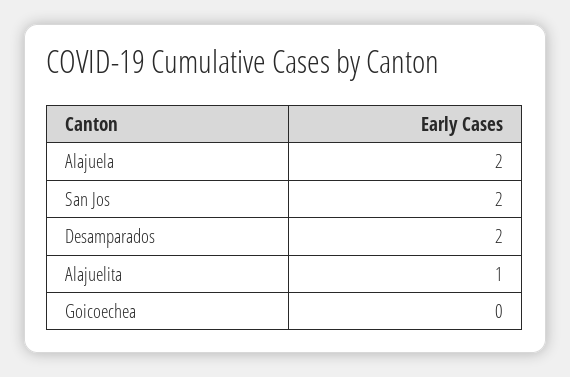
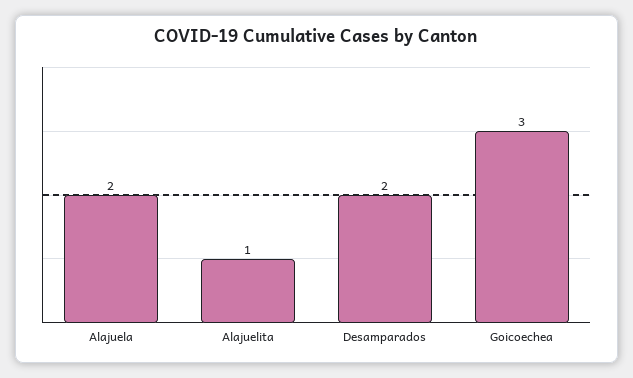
  {
    "Alajuela": 2,
-   "San Jos": 2,
    "Desamparados": 2,
    "Alajuelita": 1,
-   "Goicoechea": 0
+   "Goicoechea": 3
  }

